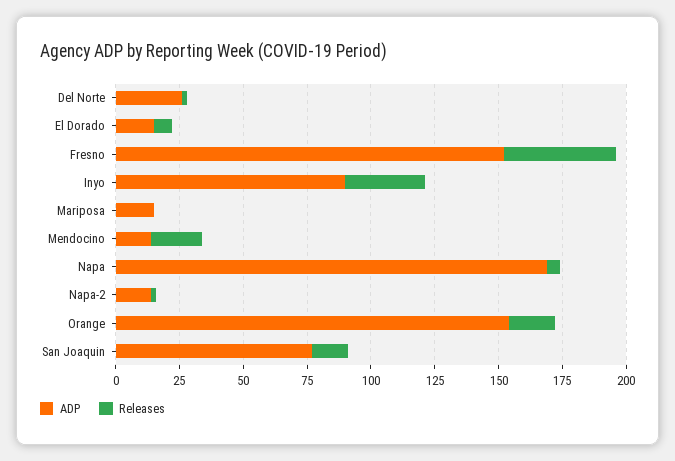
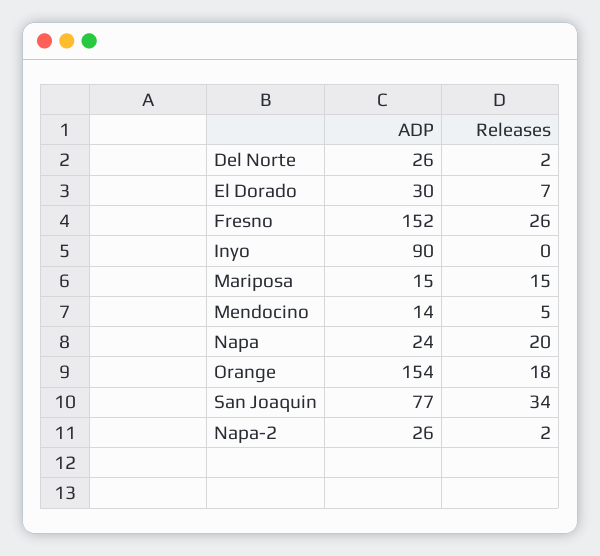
  {
    "ADP": {
      "Del Norte": 26,
-     "El Dorado": 15,
+     "El Dorado": 30,
      "Fresno": 152,
      "Inyo": 90,
      "Mariposa": 15,
      "Mendocino": 14,
-     "Napa": 170,
+     "Napa": 24,
-     "Napa-2": 15,
+     "Napa-2": 26,
      "Orange": 154,
      "San Joaquin": 77
    },
    "Releases": {
      "Del Norte": 2,
      "El Dorado": 7,
-     "Fresno": 45,
+     "Fresno": 26,
-     "Inyo": 30,
+     "Inyo": 0,
-     "Mariposa": 0,
+     "Mariposa": 15,
-     "Mendocino": 20,
+     "Mendocino": 5,
-     "Napa": 5,
+     "Napa": 20,
      "Napa-2": 2,
      "Orange": 18,
-     "San Joaquin": 15
+     "San Joaquin": 34
    }
  }

